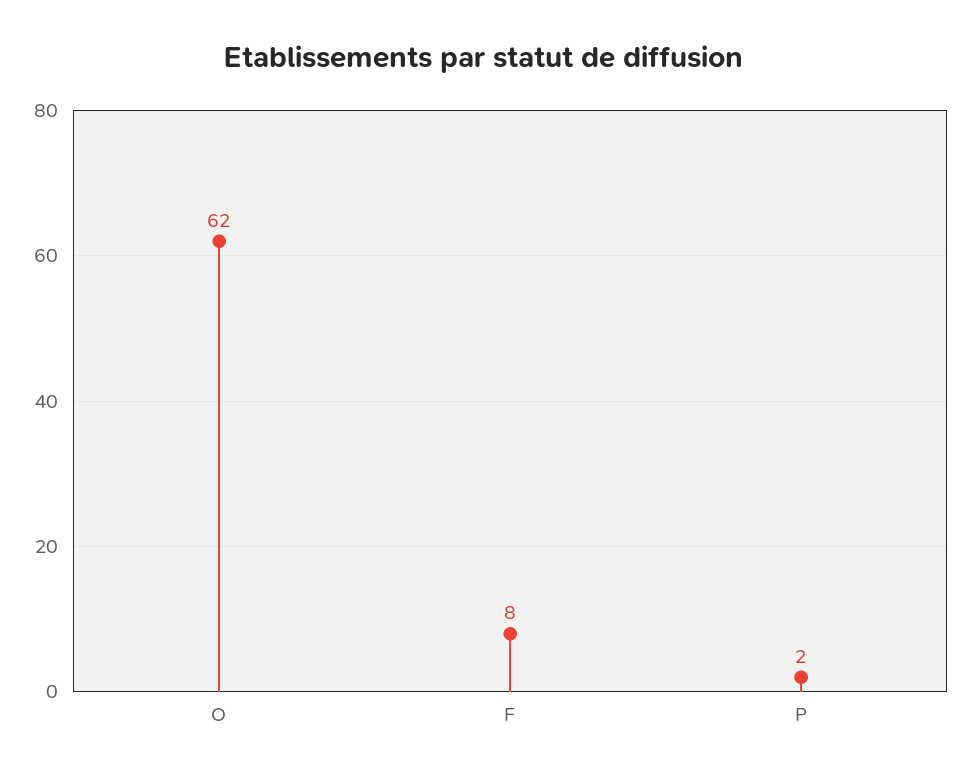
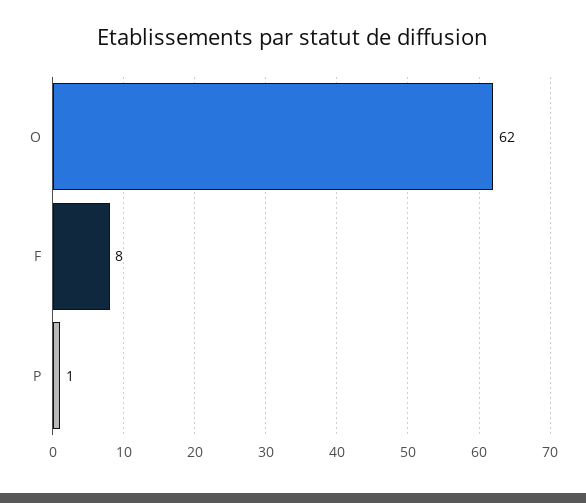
  {
    "O": 62,
    "F": 8,
-   "P": 2
+   "P": 1
  }

